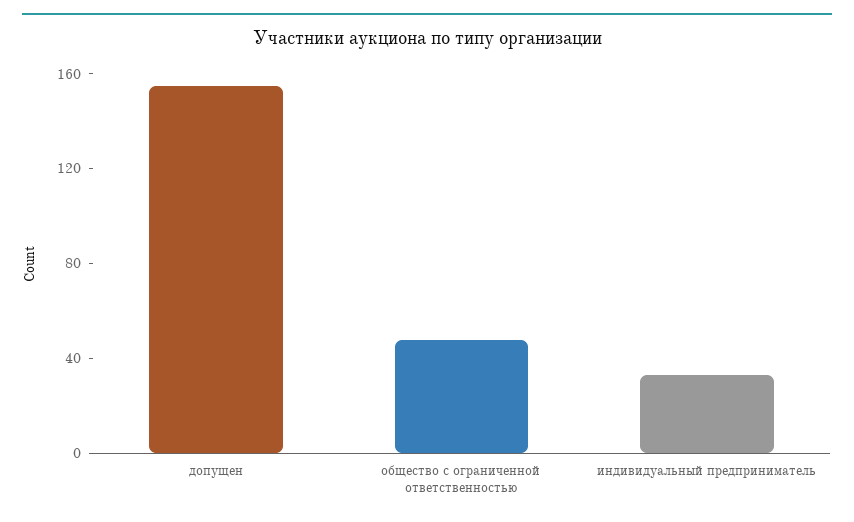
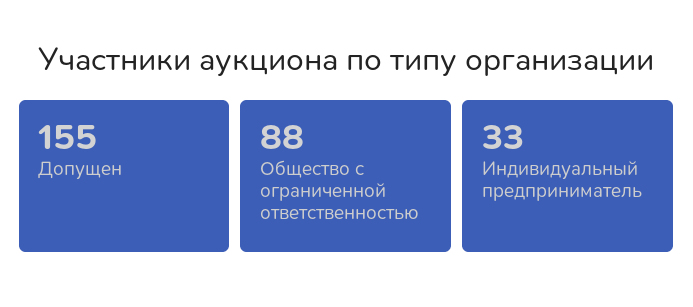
  {
    "допущен": 155,
-   "общество с ограниченной ответственностью": 50,
+   "общество с ограниченной ответственностью": 88,
    "индивидуальный предприниматель": 33
  }

